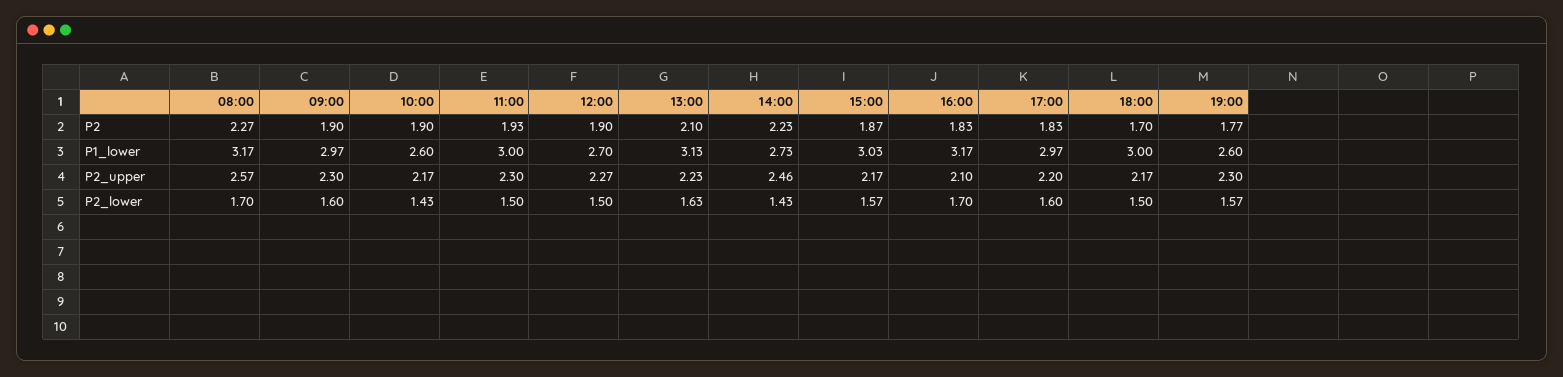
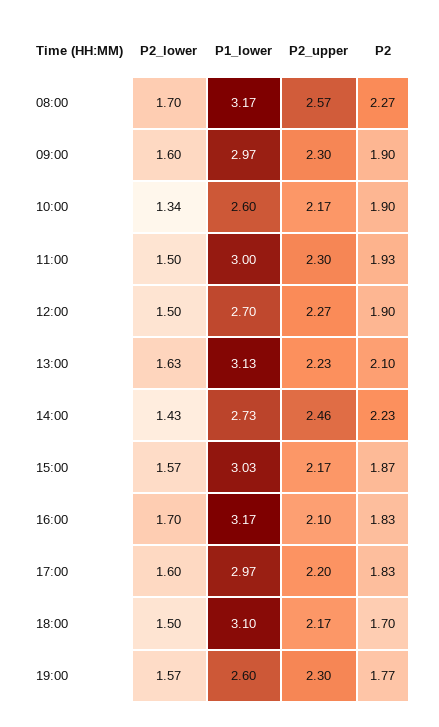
  {
    "08:00": {
      "P2": 2.27,
      "P1_lower": 3.17,
      "P2_upper": 2.57,
      "P2_lower": 1.7
    },
    "09:00": {
      "P2": 1.9,
      "P1_lower": 2.97,
      "P2_upper": 2.3,
      "P2_lower": 1.6
    },
    "10:00": {
      "P2": 1.9,
      "P1_lower": 2.6,
      "P2_upper": 2.17,
-     "P2_lower": 1.43
+     "P2_lower": 1.34
    },
    "11:00": {
      "P2": 1.93,
      "P1_lower": 3,
      "P2_upper": 2.3,
      "P2_lower": 1.5
    },
    "12:00": {
      "P2": 1.9,
      "P1_lower": 2.7,
      "P2_upper": 2.27,
      "P2_lower": 1.5
    },
    "13:00": {
      "P2": 2.1,
      "P1_lower": 3.13,
      "P2_upper": 2.23,
      "P2_lower": 1.63
    },
    "14:00": {
      "P2": 2.23,
      "P1_lower": 2.73,
      "P2_upper": 2.46,
      "P2_lower": 1.43
    },
    "15:00": {
      "P2": 1.87,
      "P1_lower": 3.03,
      "P2_upper": 2.17,
      "P2_lower": 1.57
    },
    "16:00": {
      "P2": 1.83,
      "P1_lower": 3.17,
      "P2_upper": 2.1,
      "P2_lower": 1.7
    },
    "17:00": {
      "P2": 1.83,
      "P1_lower": 2.97,
      "P2_upper": 2.2,
      "P2_lower": 1.6
    },
    "18:00": {
      "P2": 1.7,
-     "P1_lower": 3,
+     "P1_lower": 3.1,
      "P2_upper": 2.17,
      "P2_lower": 1.5
    },
    "19:00": {
      "P2": 1.77,
      "P1_lower": 2.6,
      "P2_upper": 2.3,
      "P2_lower": 1.57
    }
  }

